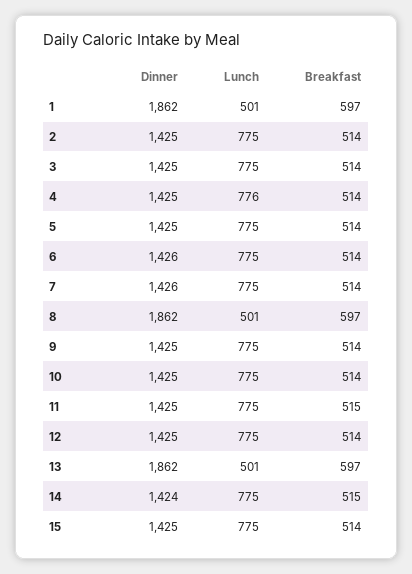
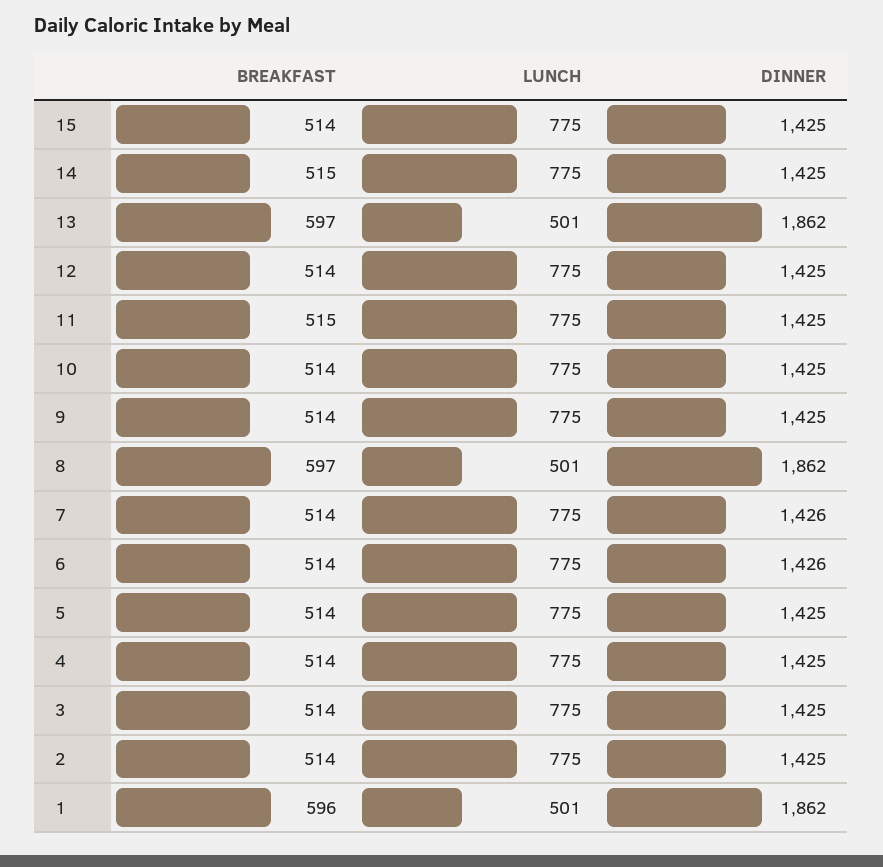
  {
    "Dinner": {
      "1": 1862,
      "2": 1425,
      "3": 1425,
      "4": 1425,
      "5": 1425,
      "6": 1426,
      "7": 1426,
      "8": 1862,
      "9": 1425,
      "10": 1425,
      "11": 1425,
      "12": 1425,
      "13": 1862,
-     "14": 1424,
+     "14": 1425,
      "15": 1425
    },
    "Lunch": {
      "1": 501,
      "2": 775,
      "3": 775,
-     "4": 776,
+     "4": 775,
      "5": 775,
      "6": 775,
      "7": 775,
      "8": 501,
      "9": 775,
      "10": 775,
      "11": 775,
      "12": 775,
      "13": 501,
      "14": 775,
      "15": 775
    },
    "Breakfast": {
-     "1": 597,
+     "1": 596,
      "2": 514,
      "3": 514,
      "4": 514,
      "5": 514,
      "6": 514,
      "7": 514,
      "8": 597,
      "9": 514,
      "10": 514,
      "11": 515,
      "12": 514,
      "13": 597,
      "14": 515,
      "15": 514
    }
  }

